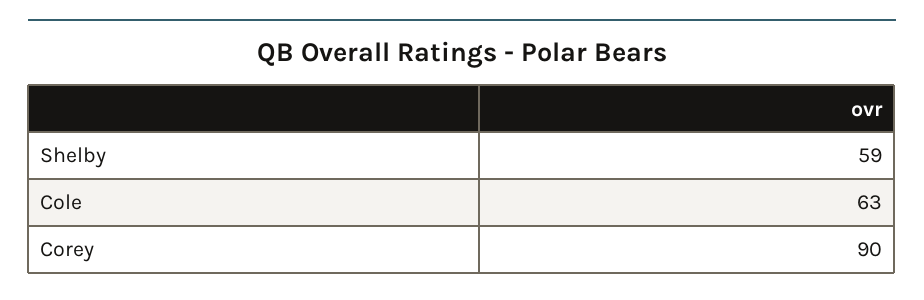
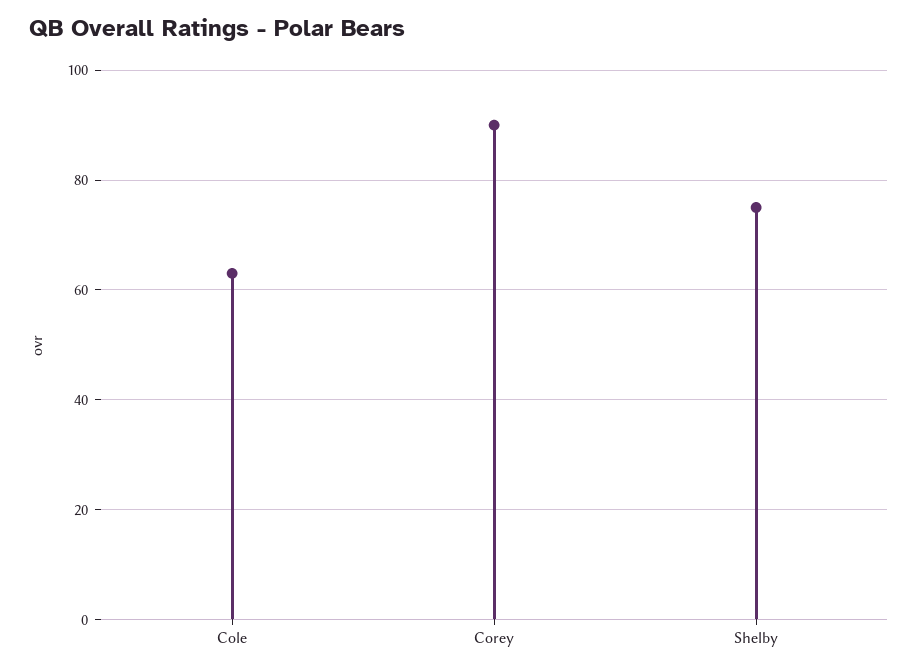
  {
-   "Shelby": 59,
+   "Shelby": 75,
    "Cole": 63,
    "Corey": 90
  }

